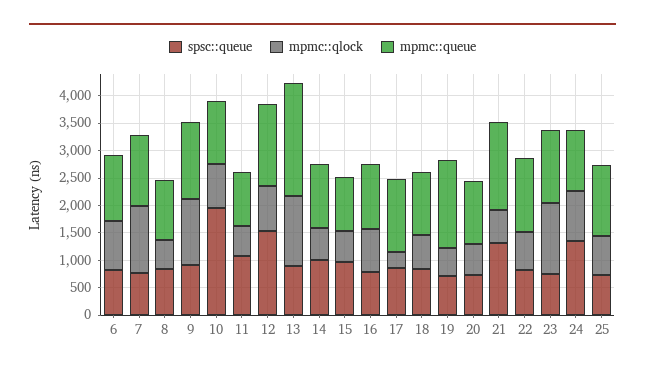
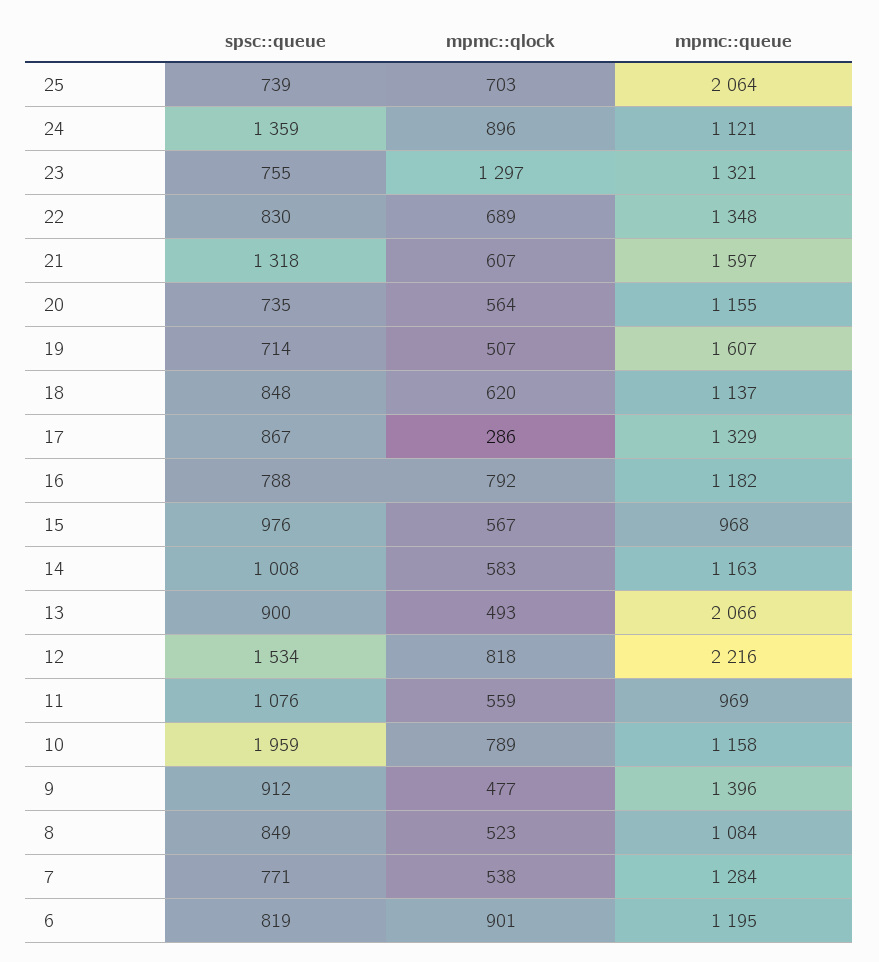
  {
    "spsc::queue": {
      "6": 819,
      "7": 771,
      "8": 849,
      "9": 912,
      "10": 1959,
      "11": 1076,
      "12": 1534,
      "13": 900,
      "14": 1008,
      "15": 976,
      "16": 788,
      "17": 867,
      "18": 848,
      "19": 714,
      "20": 735,
      "21": 1318,
      "22": 830,
      "23": 755,
      "24": 1359,
      "25": 739
    },
    "mpmc::qlock": {
      "6": 901,
-     "7": 1250,
+     "7": 538,
      "8": 523,
-     "9": 1250,
+     "9": 477,
      "10": 789,
      "11": 559,
      "12": 818,
-     "13": 1250,
+     "13": 493,
      "14": 583,
      "15": 567,
      "16": 792,
      "17": 286,
      "18": 620,
      "19": 507,
      "20": 564,
      "21": 607,
      "22": 689,
      "23": 1297,
      "24": 896,
      "25": 703
    },
    "mpmc::queue": {
      "6": 1195,
      "7": 1284,
      "8": 1084,
      "9": 1396,
      "10": 1158,
      "11": 969,
-     "12": 1500,
+     "12": 2216,
      "13": 2066,
      "14": 1163,
      "15": 968,
      "16": 1182,
      "17": 1329,
      "18": 1137,
      "19": 1607,
      "20": 1155,
      "21": 1597,
      "22": 1348,
      "23": 1321,
      "24": 1121,
-     "25": 1250
+     "25": 2064
    }
  }

